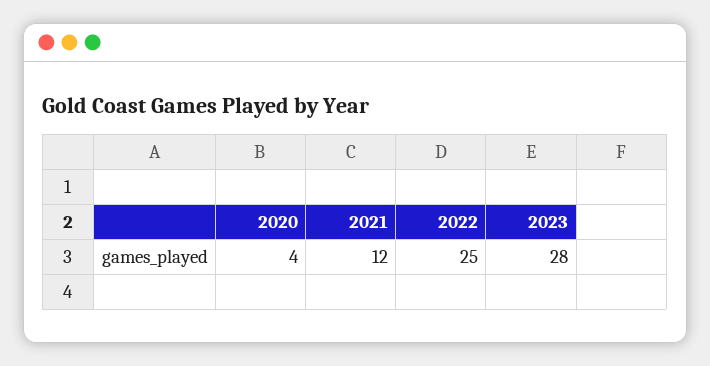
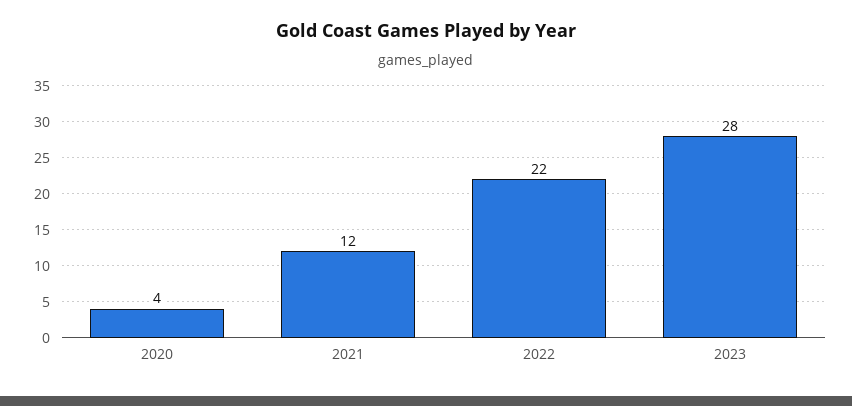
  {
    "2020": 4,
    "2021": 12,
-   "2022": 25,
+   "2022": 22,
    "2023": 28
  }

